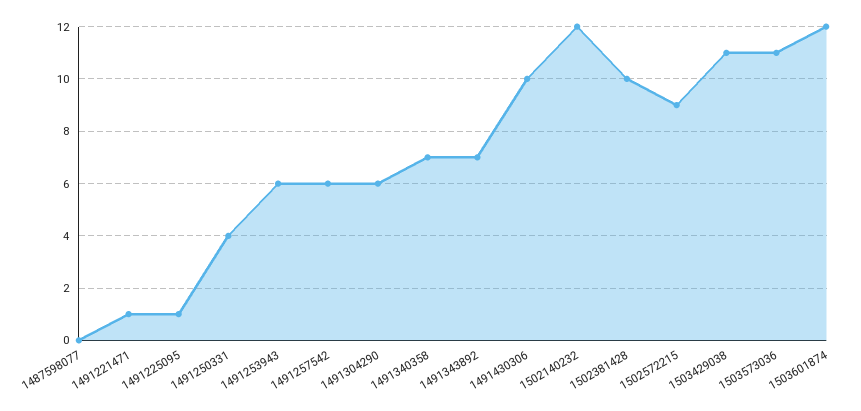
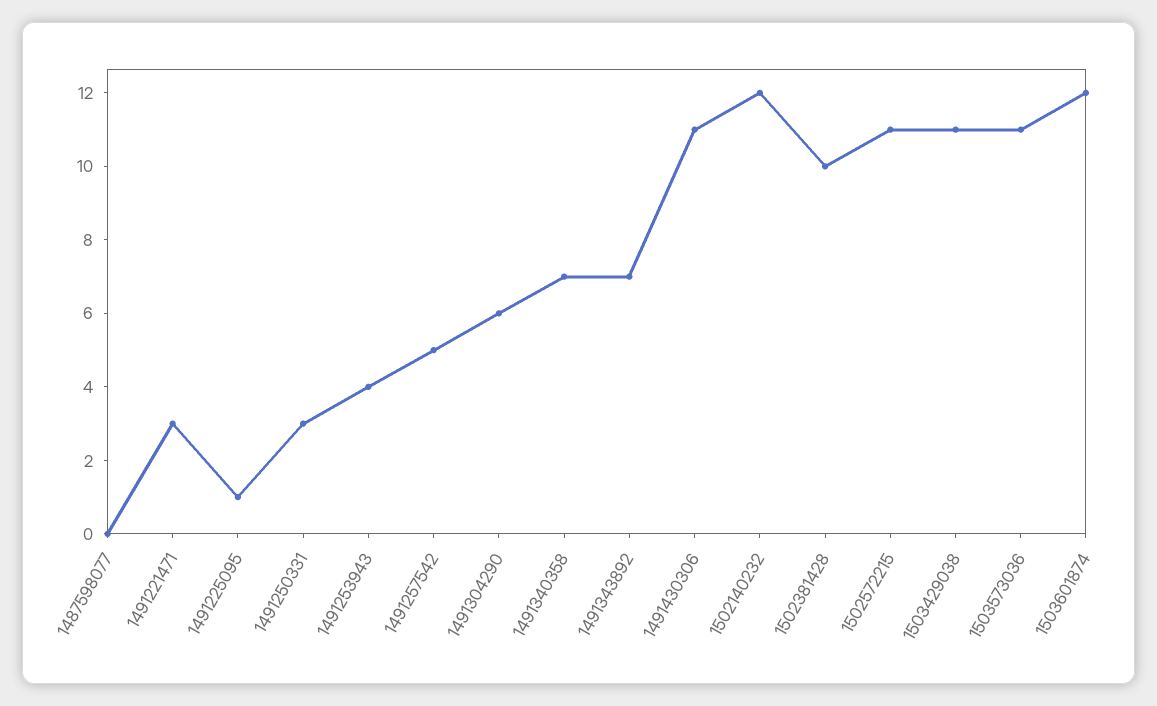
  {
    "1487598077": 0,
-   "1491221471": 1,
+   "1491221471": 3,
    "1491225095": 1,
-   "1491250331": 4,
+   "1491250331": 3,
-   "1491253943": 6,
+   "1491253943": 4,
-   "1491257542": 6,
+   "1491257542": 5,
    "1491304290": 6,
    "1491340358": 7,
    "1491343892": 7,
-   "1491430306": 10,
+   "1491430306": 11,
    "1502140232": 12,
    "1502381428": 10,
-   "1502572215": 9,
+   "1502572215": 11,
    "1503429038": 11,
    "1503573036": 11,
    "1503601874": 12
  }

